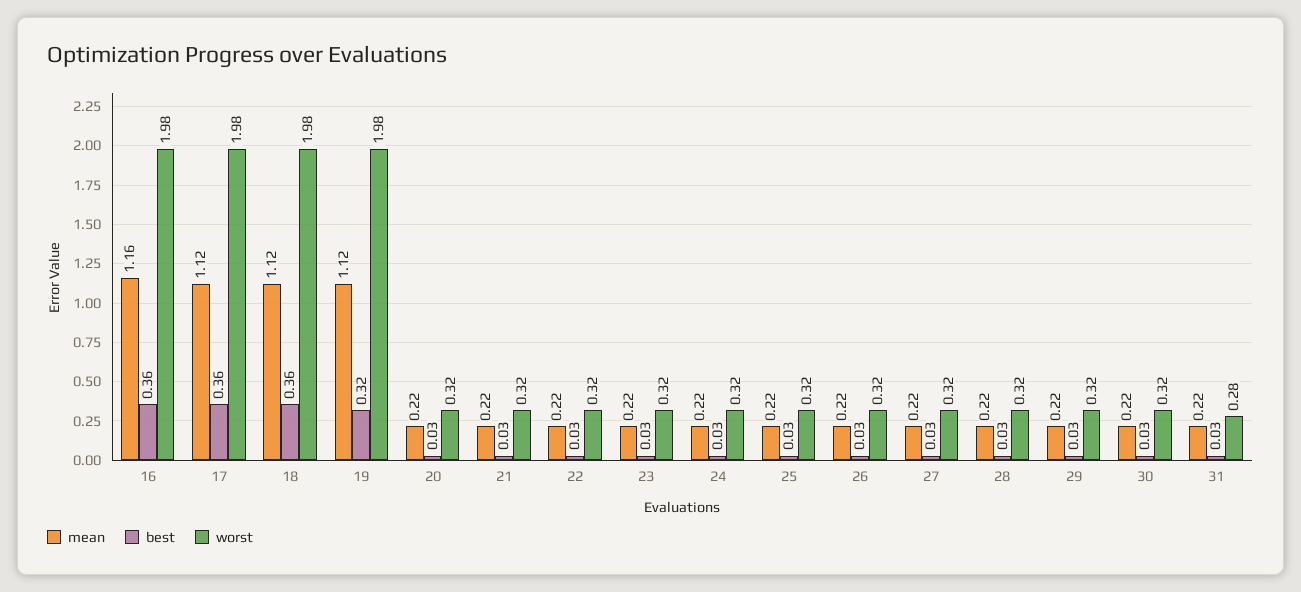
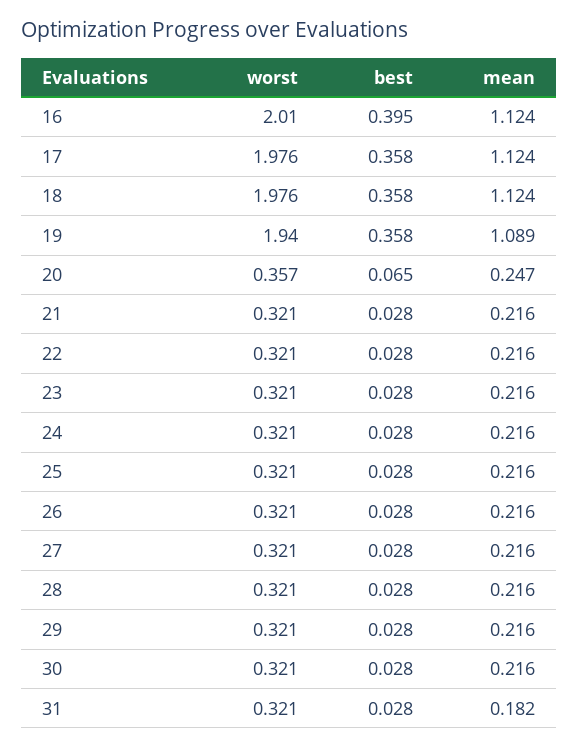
  {
    "mean": {
-     "16": 1.16,
+     "16": 1.124,
      "17": 1.124,
      "18": 1.124,
-     "19": 1.12,
+     "19": 1.089,
-     "20": 0.22,
+     "20": 0.247,
      "21": 0.216,
      "22": 0.216,
      "23": 0.216,
      "24": 0.216,
      "25": 0.216,
      "26": 0.216,
      "27": 0.216,
      "28": 0.216,
      "29": 0.216,
      "30": 0.216,
-     "31": 0.22
+     "31": 0.182
    },
    "best": {
-     "16": 0.36,
+     "16": 0.395,
      "17": 0.358,
      "18": 0.358,
-     "19": 0.32,
+     "19": 0.358,
-     "20": 0.03,
+     "20": 0.065,
      "21": 0.028,
      "22": 0.028,
      "23": 0.028,
      "24": 0.028,
      "25": 0.028,
      "26": 0.028,
      "27": 0.028,
      "28": 0.028,
      "29": 0.028,
      "30": 0.028,
      "31": 0.028
    },
    "worst": {
-     "16": 1.98,
+     "16": 2.01,
      "17": 1.976,
      "18": 1.976,
-     "19": 1.98,
+     "19": 1.94,
-     "20": 0.32,
+     "20": 0.357,
      "21": 0.321,
      "22": 0.321,
      "23": 0.321,
      "24": 0.321,
      "25": 0.321,
      "26": 0.321,
      "27": 0.321,
      "28": 0.321,
      "29": 0.321,
      "30": 0.321,
-     "31": 0.28
+     "31": 0.321
    }
  }

